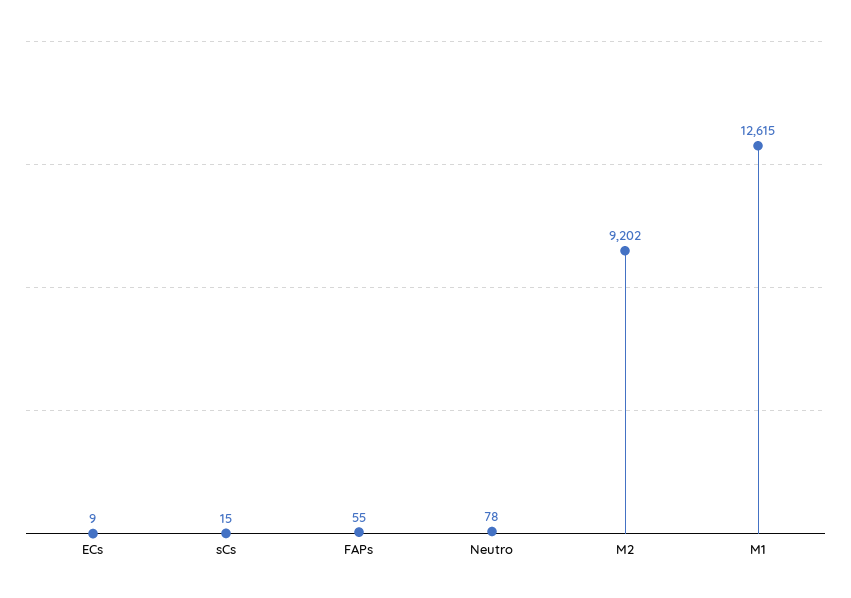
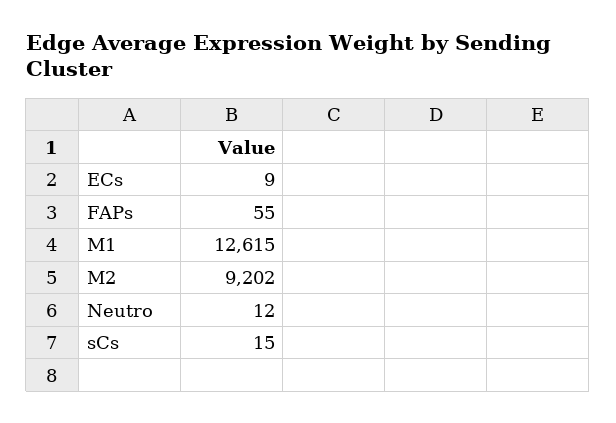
  {
    "ECs": 9,
    "sCs": 15,
    "FAPs": 55,
-   "Neutro": 78,
+   "Neutro": 12,
    "M2": 9202,
    "M1": 12615
  }

